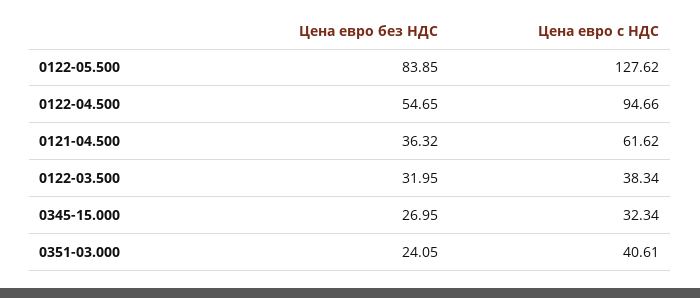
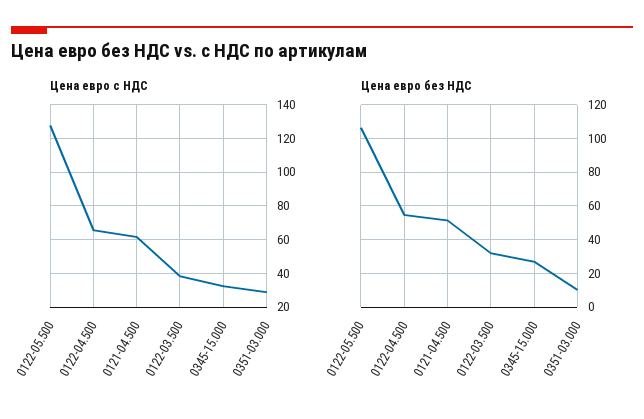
  {
    "Цена евро без НДС": {
-     "0122-05.500": 83.85,
+     "0122-05.500": 105,
      "0122-04.500": 54.65,
-     "0121-04.500": 36.32,
+     "0121-04.500": 50,
      "0122-03.500": 31.95,
      "0345-15.000": 26.95,
-     "0351-03.000": 24.05
+     "0351-03.000": 10
    },
    "Цена евро с НДС": {
      "0122-05.500": 127.62,
-     "0122-04.500": 94.66,
+     "0122-04.500": 65,
      "0121-04.500": 61.62,
      "0122-03.500": 38.34,
      "0345-15.000": 32.34,
-     "0351-03.000": 40.61
+     "0351-03.000": 30
    }
  }

